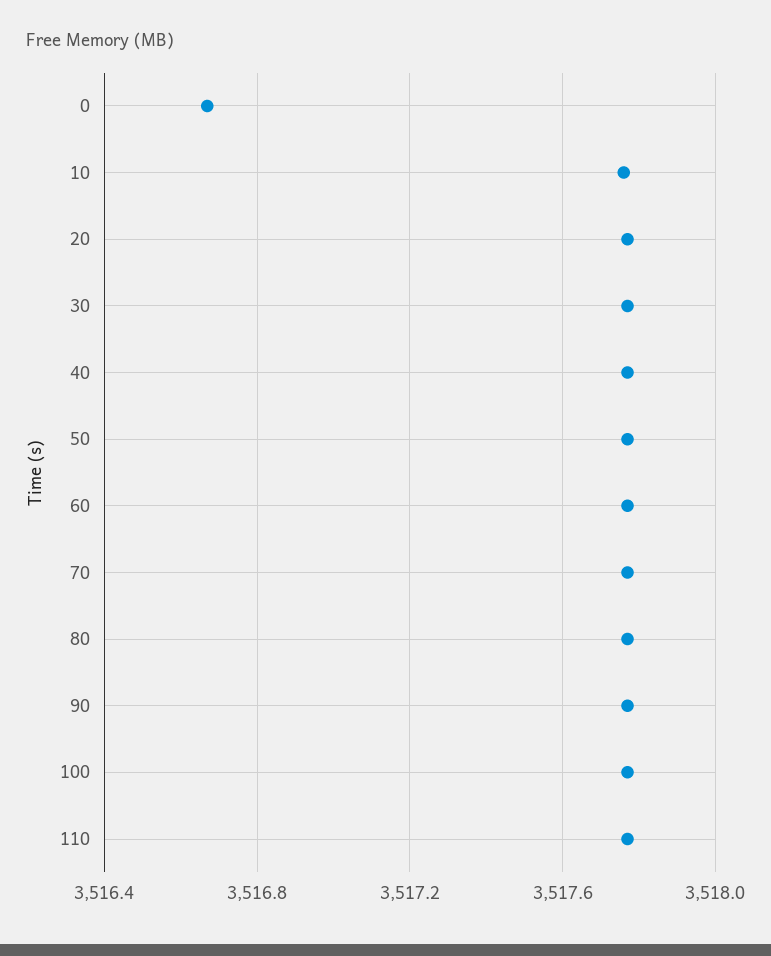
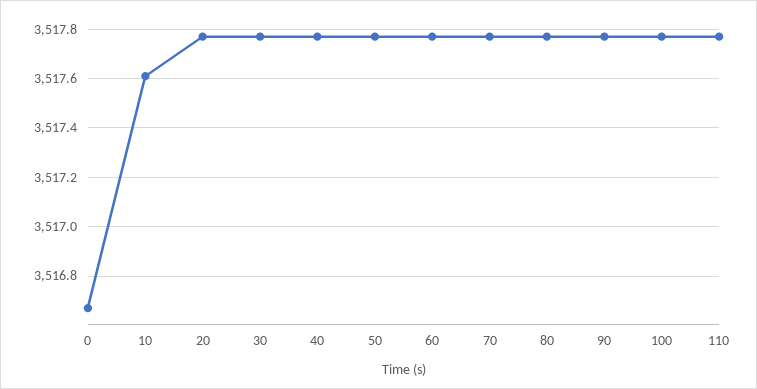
  {
    "0": 3516.65,
-   "10": 3517.75,
+   "10": 3517.6,
    "20": 3517.75,
    "30": 3517.75,
    "40": 3517.75,
    "50": 3517.75,
    "60": 3517.75,
    "70": 3517.75,
    "80": 3517.75,
    "90": 3517.75,
    "100": 3517.75,
    "110": 3517.75
  }

